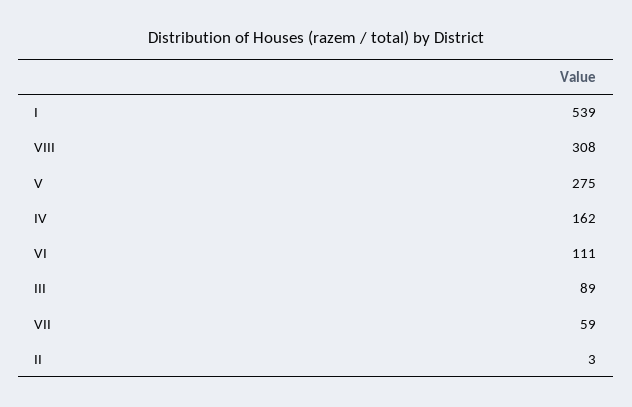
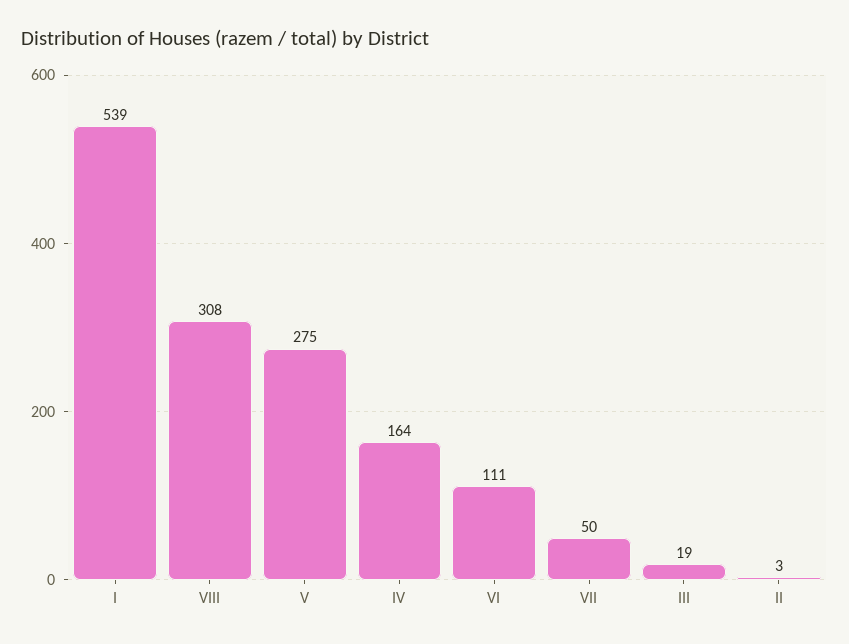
  {
    "I": 539,
    "VIII": 308,
    "V": 275,
-   "IV": 162,
+   "IV": 164,
    "VI": 111,
-   "III": 89,
+   "III": 19,
-   "VII": 59,
+   "VII": 50,
    "II": 3
  }

